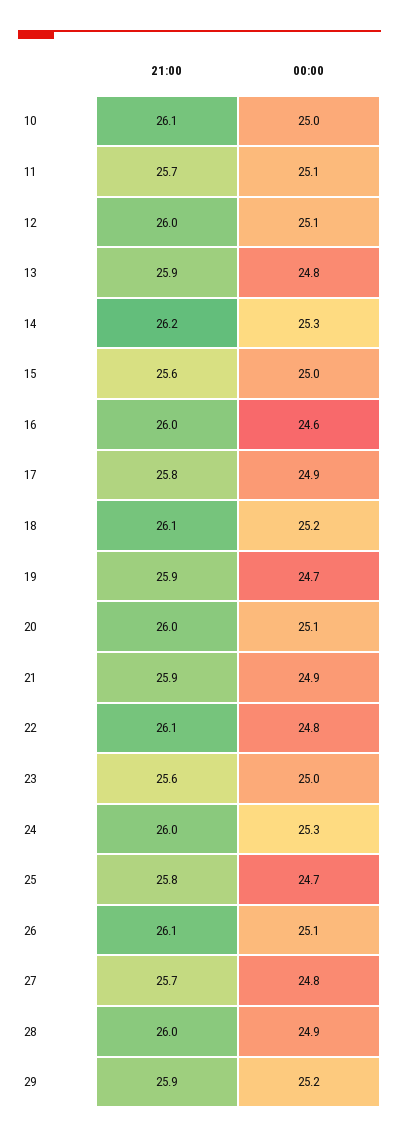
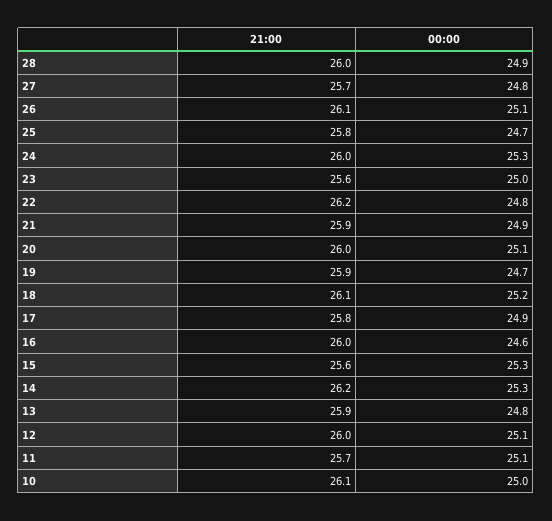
  {
    "21:00": {
      "10": 26.1,
      "11": 25.7,
      "12": 26,
      "13": 25.9,
      "14": 26.2,
      "15": 25.6,
      "16": 26,
      "17": 25.8,
      "18": 26.1,
      "19": 25.9,
      "20": 26,
      "21": 25.9,
-     "22": 26.1,
+     "22": 26.2,
      "23": 25.6,
      "24": 26,
      "25": 25.8,
      "26": 26.1,
      "27": 25.7,
-     "28": 26,
+     "28": 26
-     "29": 25.9
    },
    "00:00": {
      "10": 25,
      "11": 25.1,
      "12": 25.1,
      "13": 24.8,
      "14": 25.3,
-     "15": 25,
+     "15": 25.3,
      "16": 24.6,
      "17": 24.9,
      "18": 25.2,
      "19": 24.7,
      "20": 25.1,
      "21": 24.9,
      "22": 24.8,
      "23": 25,
      "24": 25.3,
      "25": 24.7,
      "26": 25.1,
      "27": 24.8,
-     "28": 24.9,
+     "28": 24.9
-     "29": 25.2
    }
  }

